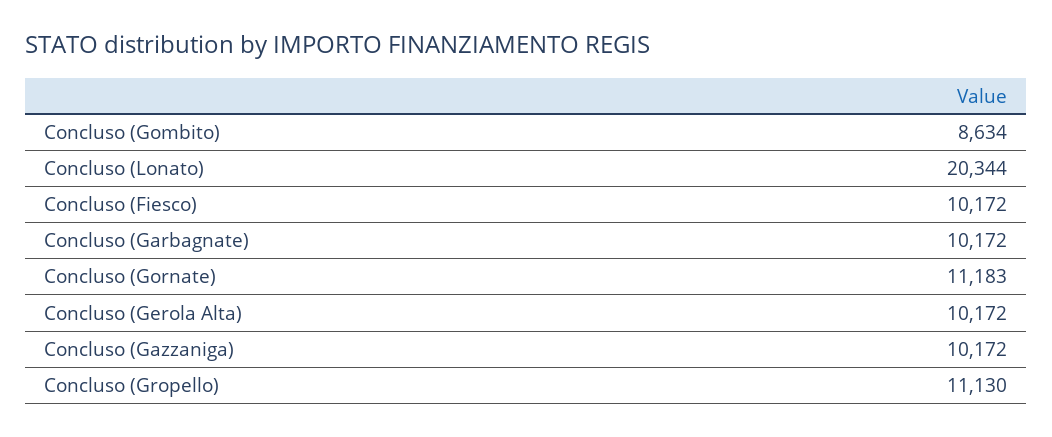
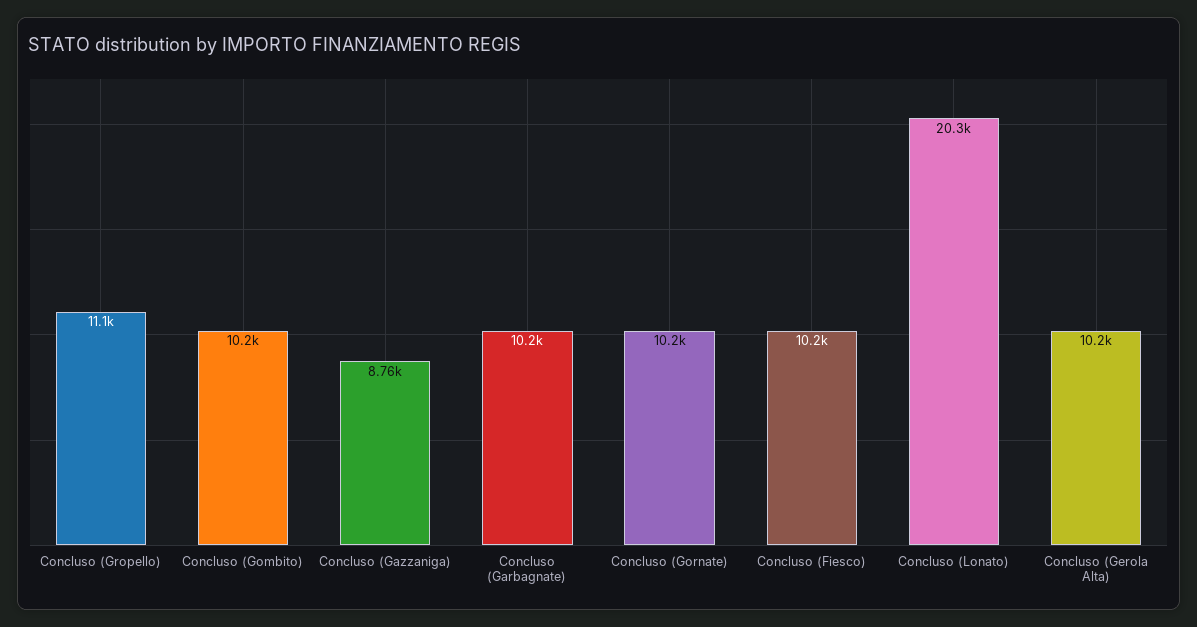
  {
-   "Concluso (Gombito)": 8634,
+   "Concluso (Gombito)": 10200,
    "Concluso (Lonato)": 20344,
    "Concluso (Fiesco)": 10172,
    "Concluso (Garbagnate)": 10172,
-   "Concluso (Gornate)": 11183,
+   "Concluso (Gornate)": 10200,
    "Concluso (Gerola Alta)": 10172,
-   "Concluso (Gazzaniga)": 10172,
+   "Concluso (Gazzaniga)": 8760,
    "Concluso (Gropello)": 11130
  }

